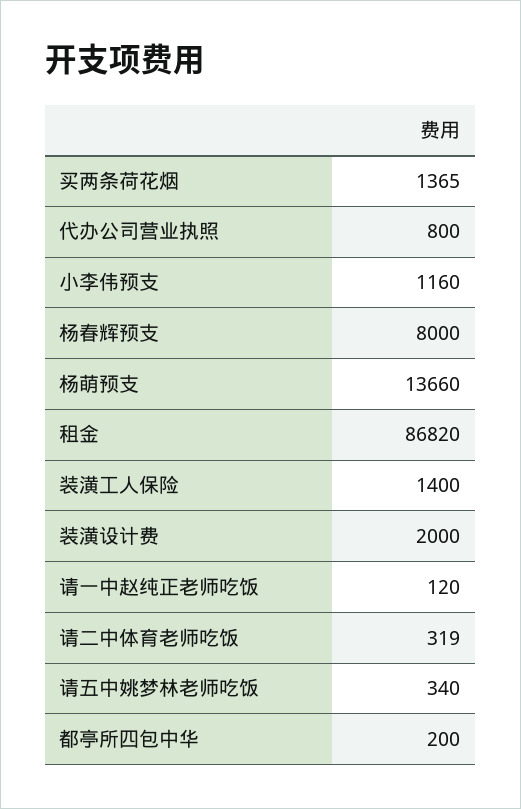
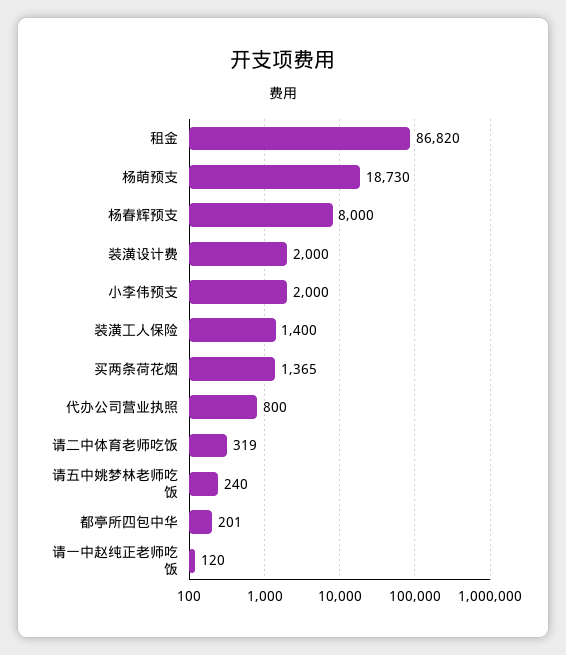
  {
    "买两条荷花烟": 1365,
    "代办公司营业执照": 800,
-   "小李伟预支": 1160,
+   "小李伟预支": 2000,
    "杨春辉预支": 8000,
-   "杨萌预支": 13660,
+   "杨萌预支": 18730,
    "租金": 86820,
    "装潢工人保险": 1400,
    "装潢设计费": 2000,
    "请一中赵纯正老师吃饭": 120,
    "请二中体育老师吃饭": 319,
-   "请五中姚梦林老师吃饭": 340,
+   "请五中姚梦林老师吃饭": 240,
-   "都亭所四包中华": 200
+   "都亭所四包中华": 201
  }

